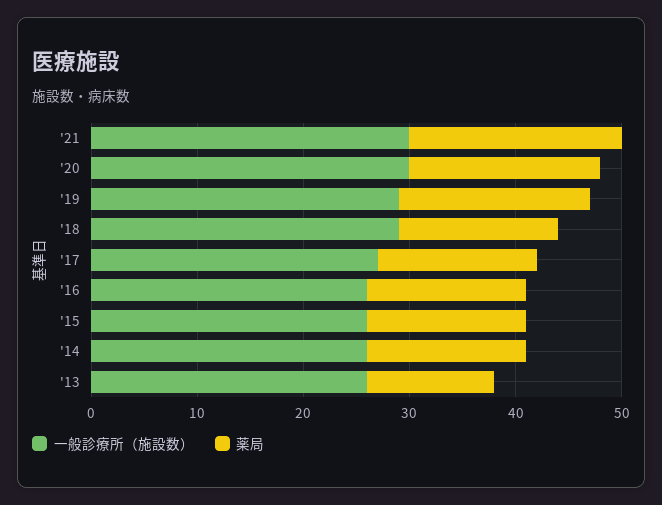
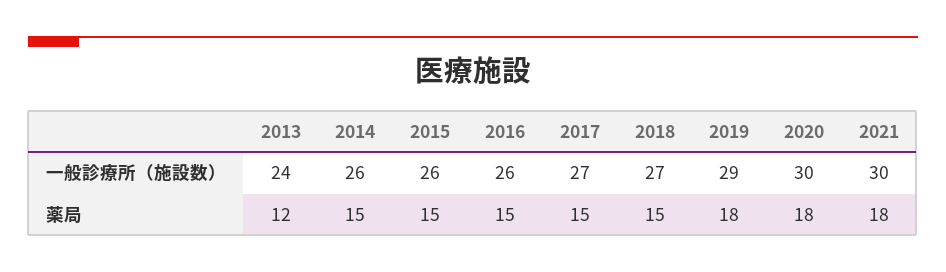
  {
    "一般診療所（施設数）": {
      "'21": 30,
      "'20": 30,
      "'19": 29,
-     "'18": 29,
+     "'18": 27,
      "'17": 27,
      "'16": 26,
      "'15": 26,
      "'14": 26,
-     "'13": 26
+     "'13": 24
    },
    "薬局": {
-     "'21": 20,
+     "'21": 18,
      "'20": 18,
      "'19": 18,
      "'18": 15,
      "'17": 15,
      "'16": 15,
      "'15": 15,
      "'14": 15,
      "'13": 12
    }
  }

